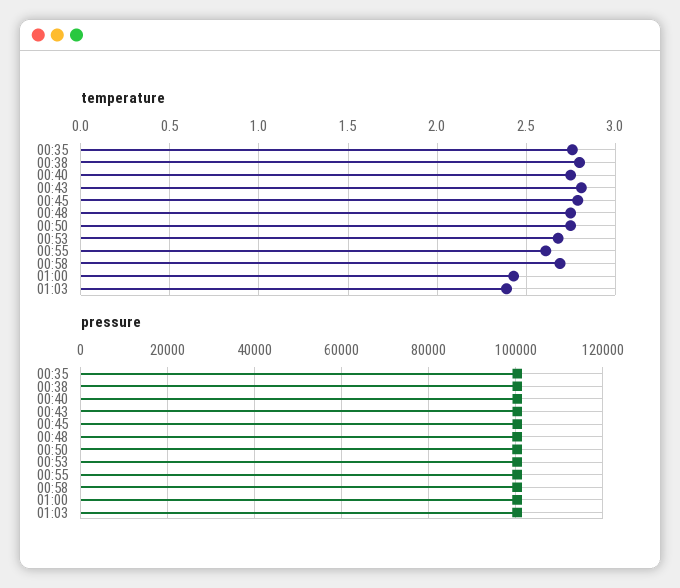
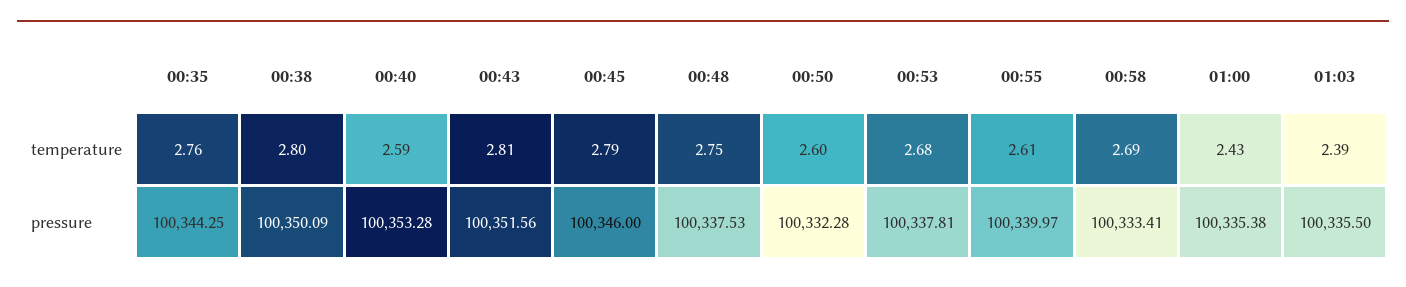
  {
    "temperature": {
      "00:35": 2.76,
      "00:38": 2.8,
-     "00:40": 2.75,
+     "00:40": 2.59,
      "00:43": 2.81,
      "00:45": 2.79,
      "00:48": 2.75,
-     "00:50": 2.75,
+     "00:50": 2.6,
      "00:53": 2.68,
      "00:55": 2.61,
      "00:58": 2.69,
      "01:00": 2.43,
      "01:03": 2.39
    },
    "pressure": {
      "00:35": 100344.25,
      "00:38": 100350.09,
      "00:40": 100353.28,
      "00:43": 100351.56,
      "00:45": 100346,
      "00:48": 100337.53,
      "00:50": 100332.28,
      "00:53": 100337.81,
      "00:55": 100339.97,
      "00:58": 100333.41,
      "01:00": 100335.38,
      "01:03": 100335.5
    }
  }

